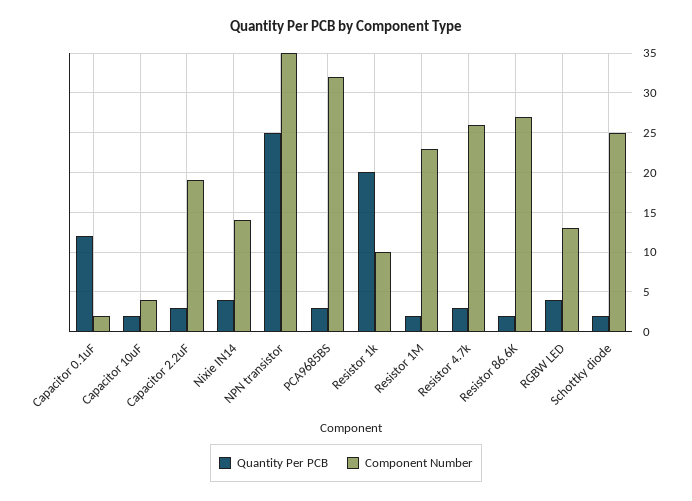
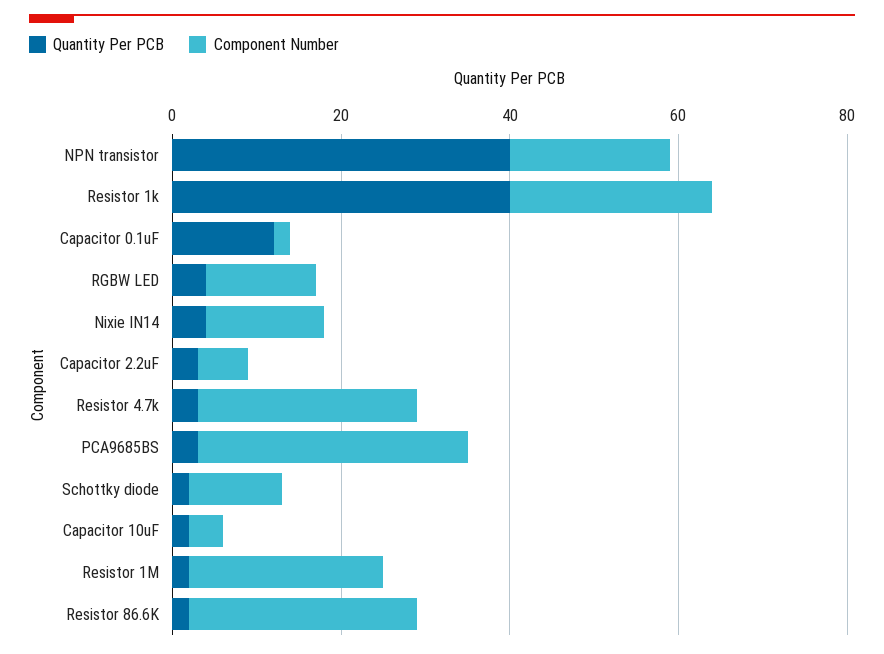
  {
    "Quantity Per PCB": {
      "Capacitor 0.1uF": 12,
      "Capacitor 10uF": 2,
      "Capacitor 2.2uF": 3,
      "Nixie IN14": 4,
-     "NPN transistor": 25,
+     "NPN transistor": 40,
      "PCA9685BS": 3,
-     "Resistor 1k": 20,
+     "Resistor 1k": 40,
      "Resistor 1M": 2,
      "Resistor 4.7k": 3,
      "Resistor 86.6K": 2,
      "RGBW LED": 4,
      "Schottky diode": 2
    },
    "Component Number": {
      "Capacitor 0.1uF": 2,
      "Capacitor 10uF": 4,
-     "Capacitor 2.2uF": 19,
+     "Capacitor 2.2uF": 5,
      "Nixie IN14": 14,
-     "NPN transistor": 35,
+     "NPN transistor": 20,
      "PCA9685BS": 32,
-     "Resistor 1k": 10,
+     "Resistor 1k": 25,
      "Resistor 1M": 23,
      "Resistor 4.7k": 26,
      "Resistor 86.6K": 27,
      "RGBW LED": 13,
-     "Schottky diode": 25
+     "Schottky diode": 10
    }
  }

